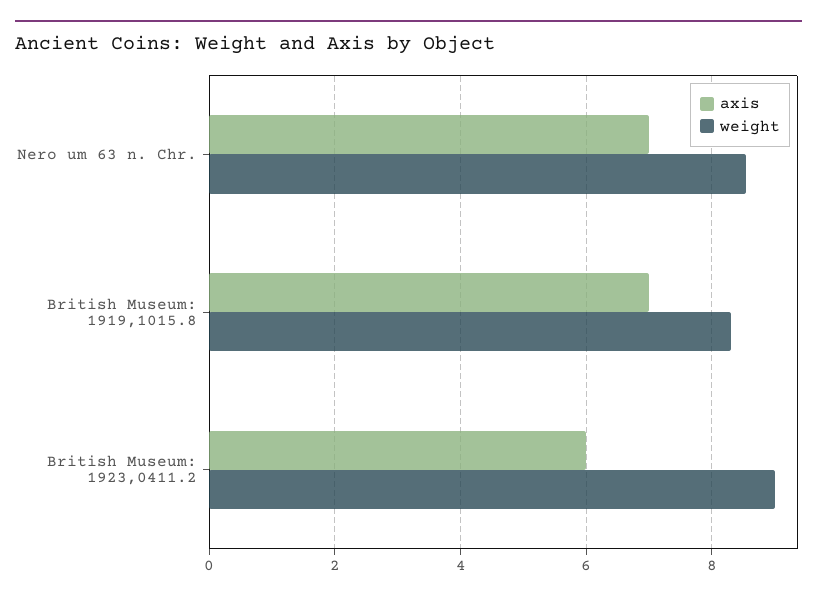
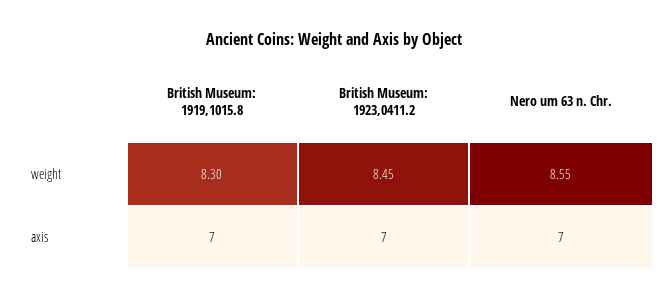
  {
    "axis": {
      "Nero um 63 n. Chr.": 7,
      "British Museum: 1919,1015.8": 7,
-     "British Museum: 1923,0411.2": 6
+     "British Museum: 1923,0411.2": 7
    },
    "weight": {
      "Nero um 63 n. Chr.": 8.55,
      "British Museum: 1919,1015.8": 8.3,
-     "British Museum: 1923,0411.2": 9
+     "British Museum: 1923,0411.2": 8.45
    }
  }

